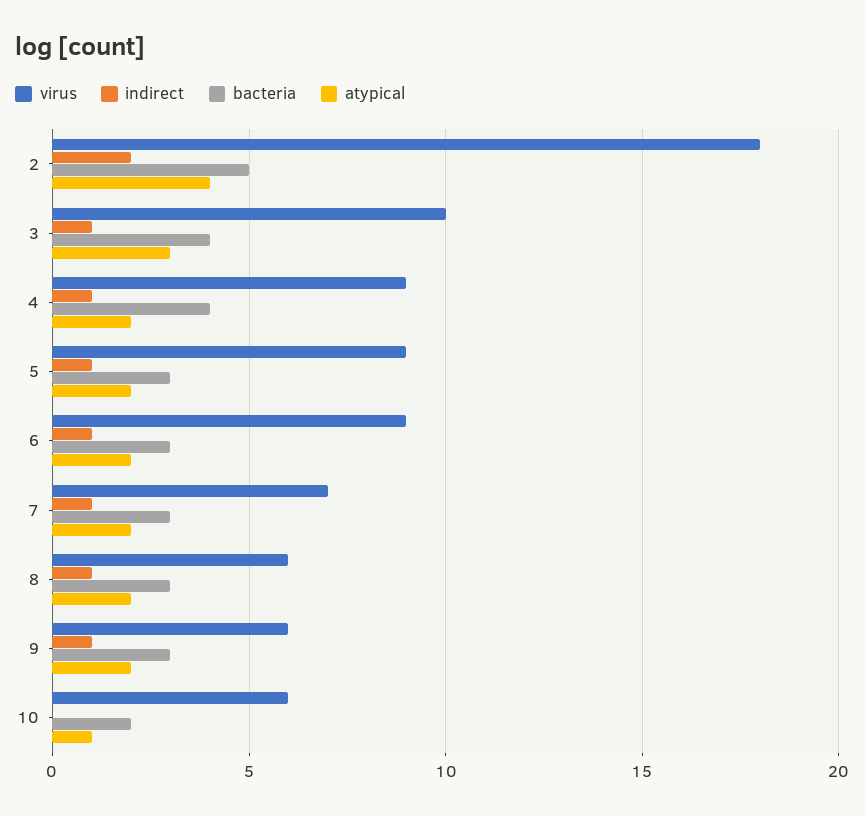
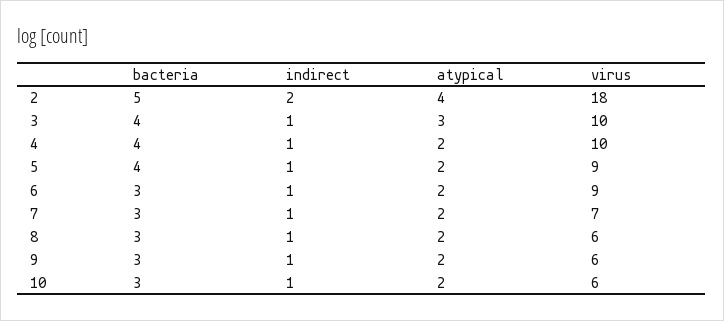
  {
    "virus": {
      "2": 18,
      "3": 10,
-     "4": 9,
+     "4": 10,
      "5": 9,
      "6": 9,
      "7": 7,
      "8": 6,
      "9": 6,
      "10": 6
    },
    "indirect": {
      "2": 2,
      "3": 1,
      "4": 1,
      "5": 1,
      "6": 1,
      "7": 1,
      "8": 1,
      "9": 1,
-     "10": 0
+     "10": 1
    },
    "bacteria": {
      "2": 5,
      "3": 4,
      "4": 4,
-     "5": 3,
+     "5": 4,
      "6": 3,
      "7": 3,
      "8": 3,
      "9": 3,
-     "10": 2
+     "10": 3
    },
    "atypical": {
      "2": 4,
      "3": 3,
      "4": 2,
      "5": 2,
      "6": 2,
      "7": 2,
      "8": 2,
      "9": 2,
-     "10": 1
+     "10": 2
    }
  }

